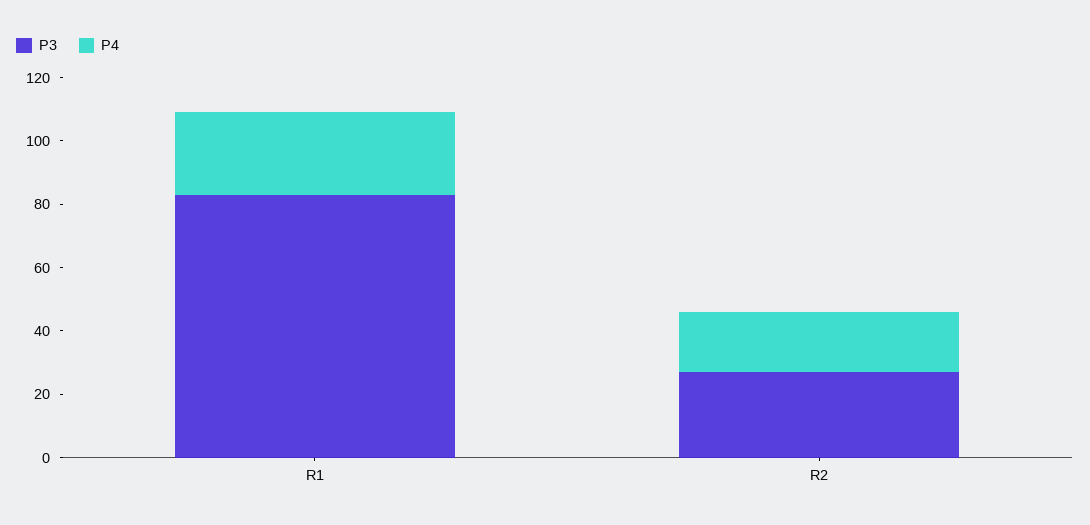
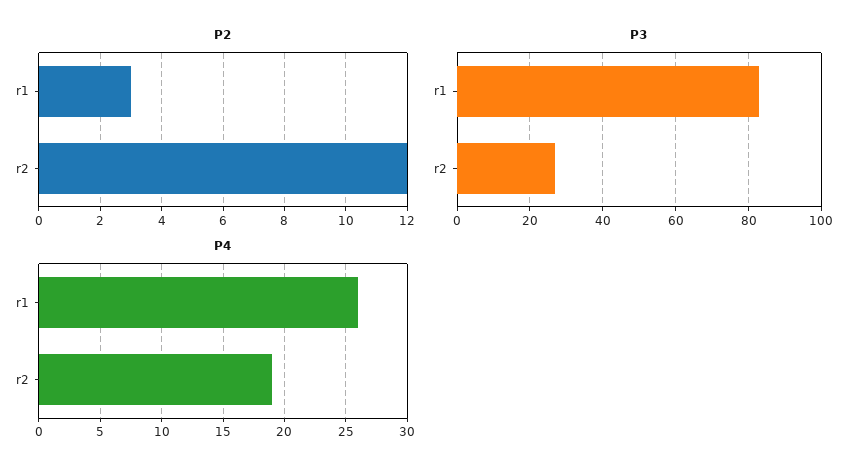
  {
    "P3": {
      "R1": 85,
      "R2": 25
    },
    "P4": {
      "R1": 26,
      "R2": 19
-   }
+   },
+   "P2": {
+     "R1": 3,
+     "R2": 12
+   }
  }

